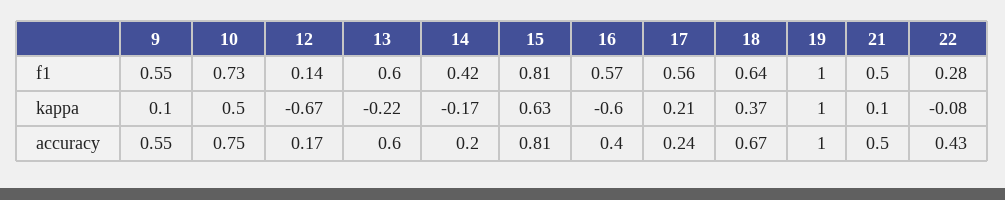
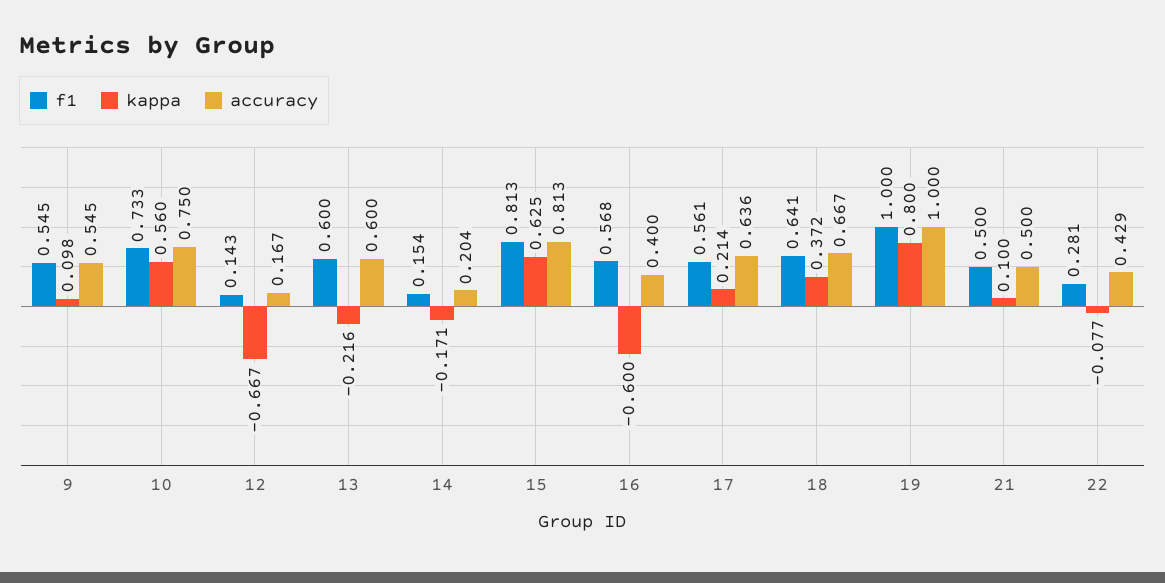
  {
    "f1": {
      "9": 0.545,
      "10": 0.733,
      "12": 0.143,
      "13": 0.6,
-     "14": 0.42,
+     "14": 0.154,
      "15": 0.813,
      "16": 0.568,
      "17": 0.561,
      "18": 0.641,
      "19": 1,
      "21": 0.5,
      "22": 0.281
    },
    "kappa": {
      "9": 0.098,
-     "10": 0.5,
+     "10": 0.56,
      "12": -0.667,
      "13": -0.216,
      "14": -0.171,
      "15": 0.625,
      "16": -0.6,
      "17": 0.214,
      "18": 0.372,
-     "19": 1,
+     "19": 0.8,
      "21": 0.1,
      "22": -0.077
    },
    "accuracy": {
      "9": 0.545,
      "10": 0.75,
      "12": 0.167,
      "13": 0.6,
      "14": 0.204,
      "15": 0.813,
      "16": 0.4,
-     "17": 0.24,
+     "17": 0.636,
      "18": 0.667,
      "19": 1,
      "21": 0.5,
      "22": 0.429
    }
  }

